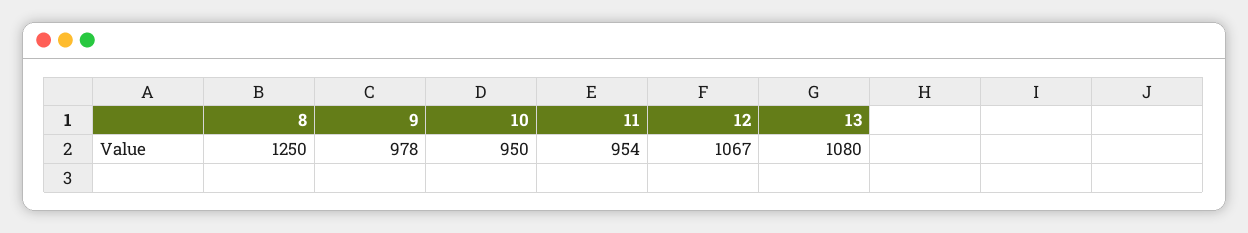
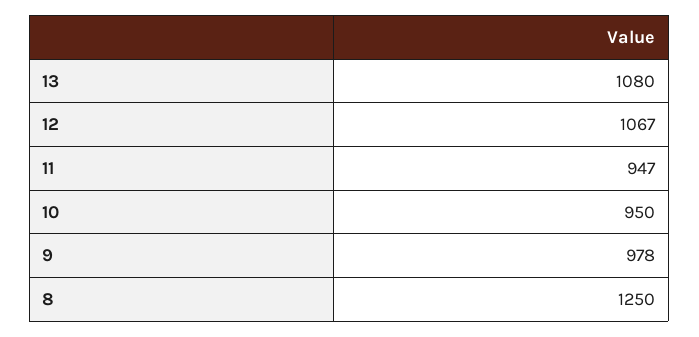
  {
    "8": 1250,
    "9": 978,
    "10": 950,
-   "11": 954,
+   "11": 947,
    "12": 1067,
    "13": 1080
  }

